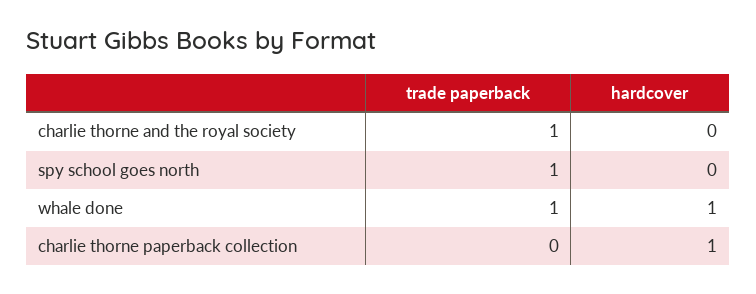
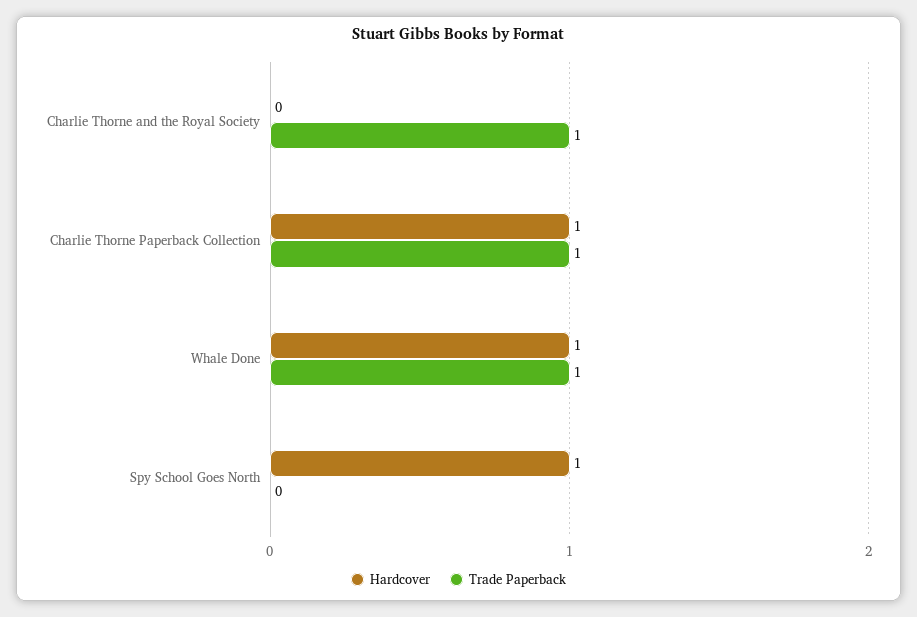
  {
    "trade paperback": {
      "charlie thorne and the royal society": 1,
-     "spy school goes north": 1,
+     "spy school goes north": 0,
      "whale done": 1,
-     "charlie thorne paperback collection": 0
+     "charlie thorne paperback collection": 1
    },
    "hardcover": {
      "charlie thorne and the royal society": 0,
-     "spy school goes north": 0,
+     "spy school goes north": 1,
      "whale done": 1,
      "charlie thorne paperback collection": 1
    }
  }

